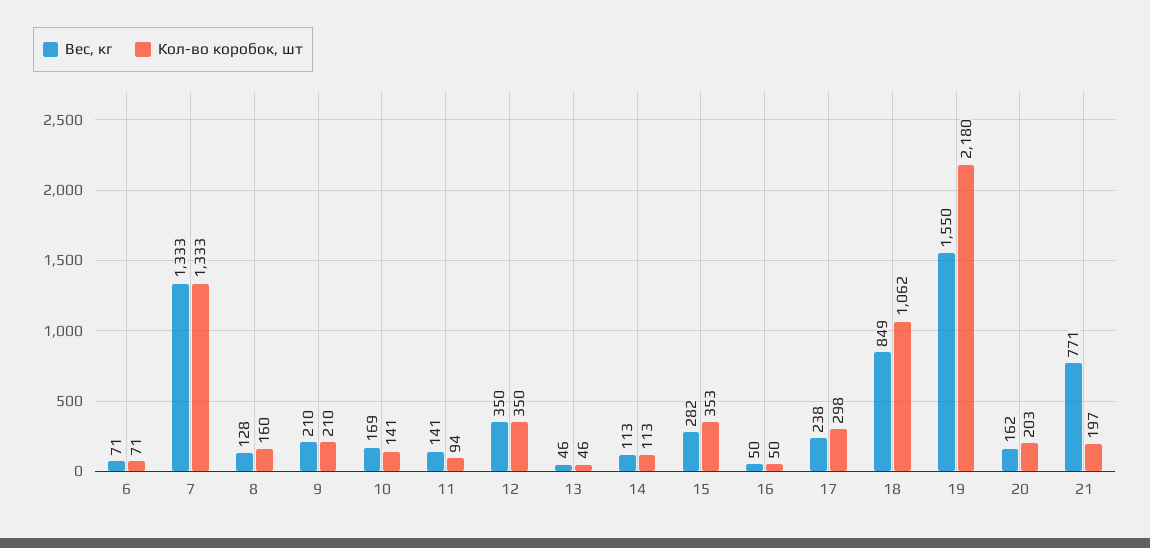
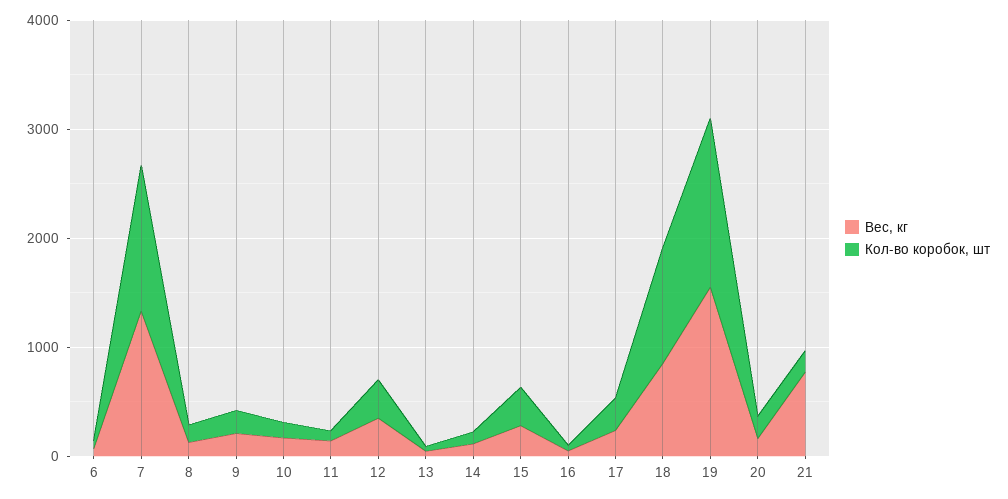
  {
    "Вес, кг": {
      "6": 71,
      "7": 1333,
      "8": 128,
      "9": 210,
      "10": 169,
      "11": 141,
      "12": 350,
      "13": 46,
      "14": 113,
      "15": 282,
      "16": 50,
      "17": 238,
      "18": 849,
      "19": 1550,
      "20": 162,
      "21": 771
    },
    "Кол-во коробок, шт": {
      "6": 71,
      "7": 1333,
      "8": 160,
      "9": 210,
      "10": 141,
      "11": 94,
      "12": 350,
      "13": 46,
      "14": 113,
      "15": 353,
      "16": 50,
      "17": 298,
      "18": 1062,
-     "19": 2180,
+     "19": 1600,
      "20": 203,
      "21": 197
    }
  }

